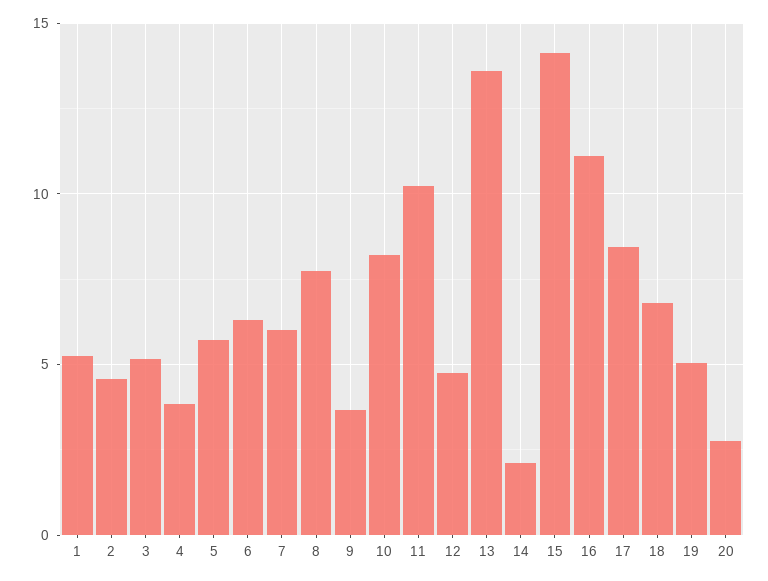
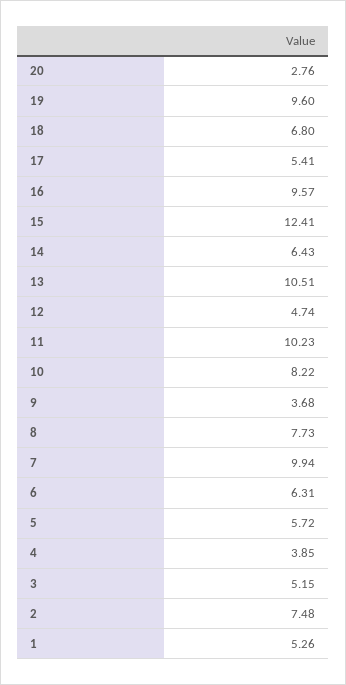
  {
    "1": 5.26,
-   "2": 4.5,
+   "2": 7.48,
    "3": 5.15,
    "4": 3.85,
    "5": 5.72,
    "6": 6.31,
-   "7": 6,
+   "7": 9.94,
    "8": 7.73,
    "9": 3.68,
    "10": 8.22,
    "11": 10.23,
    "12": 4.74,
-   "13": 13.5,
+   "13": 10.51,
-   "14": 2,
+   "14": 6.43,
-   "15": 14,
+   "15": 12.41,
-   "16": 11,
+   "16": 9.57,
-   "17": 8.5,
+   "17": 5.41,
    "18": 6.8,
-   "19": 5,
+   "19": 9.6,
    "20": 2.76
  }

